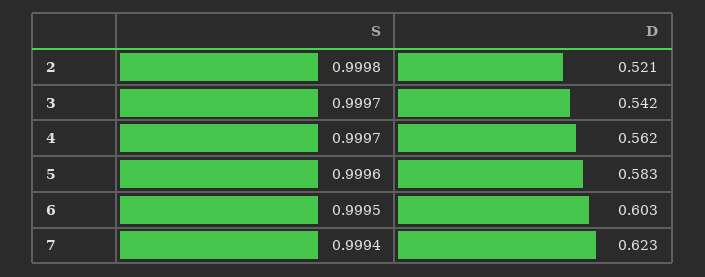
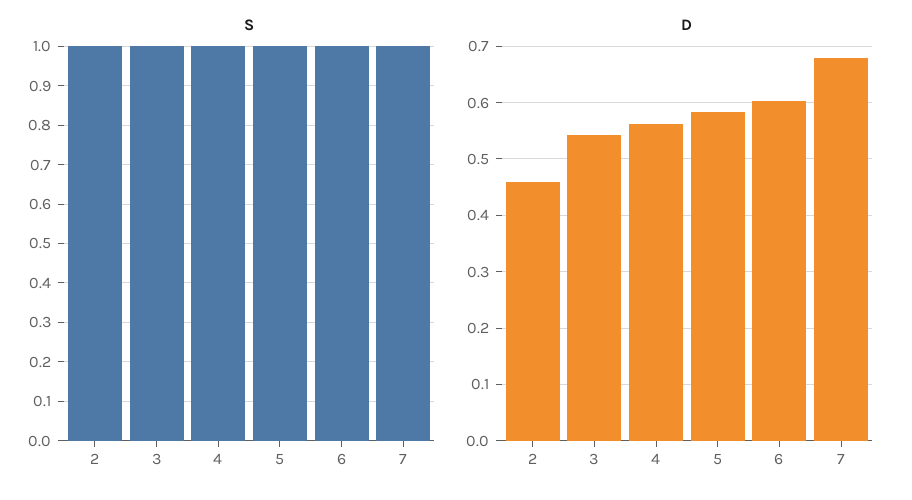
  {
    "S": {
      "2": 0.9998,
      "3": 0.9997,
      "4": 0.9997,
      "5": 0.9996,
      "6": 0.9995,
      "7": 0.9994
    },
    "D": {
-     "2": 0.521,
+     "2": 0.46,
      "3": 0.542,
      "4": 0.562,
      "5": 0.583,
      "6": 0.603,
-     "7": 0.623
+     "7": 0.68
    }
  }

